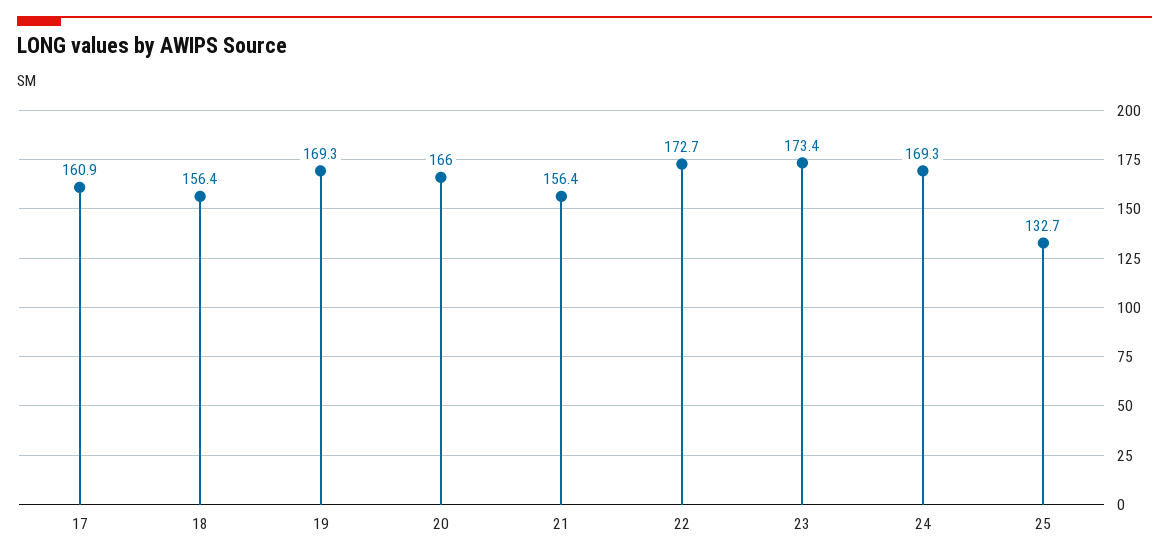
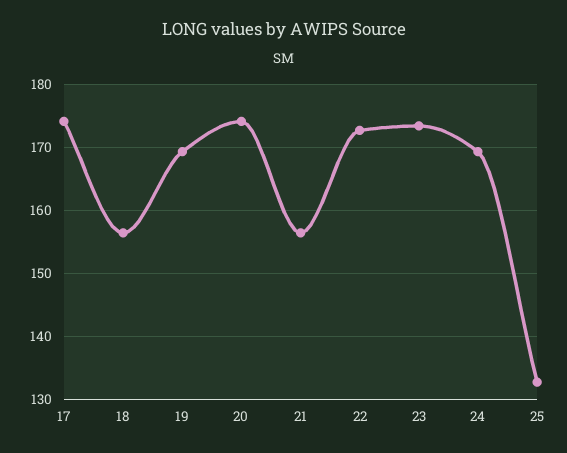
  {
-   "17": 160.9,
+   "17": 174,
    "18": 156.4,
    "19": 169.3,
-   "20": 166,
+   "20": 174,
    "21": 156.4,
    "22": 172.7,
    "23": 173.4,
    "24": 169.3,
    "25": 132.7
  }

